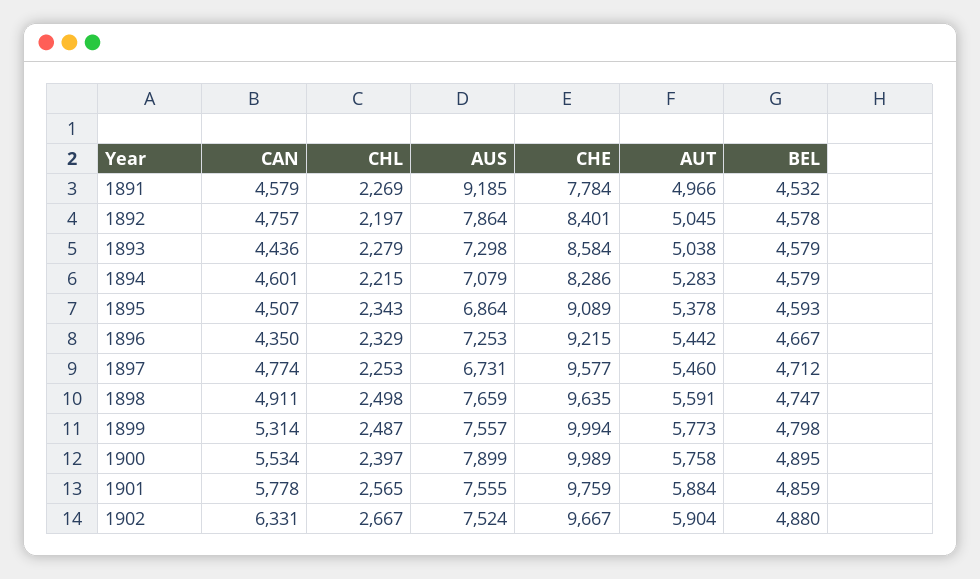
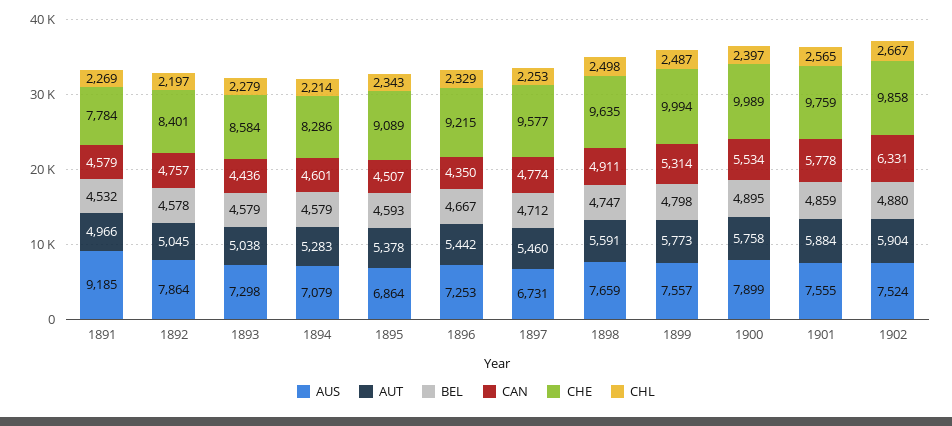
  {
    "CAN": {
      "1891": 4579,
      "1892": 4757,
      "1893": 4436,
      "1894": 4601,
      "1895": 4507,
      "1896": 4350,
      "1897": 4774,
      "1898": 4911,
      "1899": 5314,
      "1900": 5534,
      "1901": 5778,
      "1902": 6331
    },
    "CHL": {
      "1891": 2269,
      "1892": 2197,
      "1893": 2279,
-     "1894": 2215,
+     "1894": 2214,
      "1895": 2343,
      "1896": 2329,
      "1897": 2253,
      "1898": 2498,
      "1899": 2487,
      "1900": 2397,
      "1901": 2565,
      "1902": 2667
    },
    "AUS": {
      "1891": 9185,
      "1892": 7864,
      "1893": 7298,
      "1894": 7079,
      "1895": 6864,
      "1896": 7253,
      "1897": 6731,
      "1898": 7659,
      "1899": 7557,
      "1900": 7899,
      "1901": 7555,
      "1902": 7524
    },
    "CHE": {
      "1891": 7784,
      "1892": 8401,
      "1893": 8584,
      "1894": 8286,
      "1895": 9089,
      "1896": 9215,
      "1897": 9577,
      "1898": 9635,
      "1899": 9994,
      "1900": 9989,
      "1901": 9759,
-     "1902": 9667
+     "1902": 9858
    },
    "AUT": {
      "1891": 4966,
      "1892": 5045,
      "1893": 5038,
      "1894": 5283,
      "1895": 5378,
      "1896": 5442,
      "1897": 5460,
      "1898": 5591,
      "1899": 5773,
      "1900": 5758,
      "1901": 5884,
      "1902": 5904
    },
    "BEL": {
      "1891": 4532,
      "1892": 4578,
      "1893": 4579,
      "1894": 4579,
      "1895": 4593,
      "1896": 4667,
      "1897": 4712,
      "1898": 4747,
      "1899": 4798,
      "1900": 4895,
      "1901": 4859,
      "1902": 4880
    }
  }

